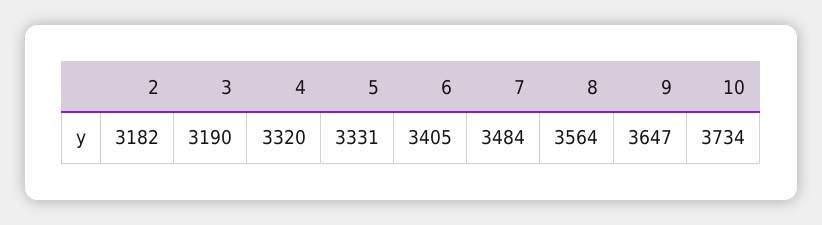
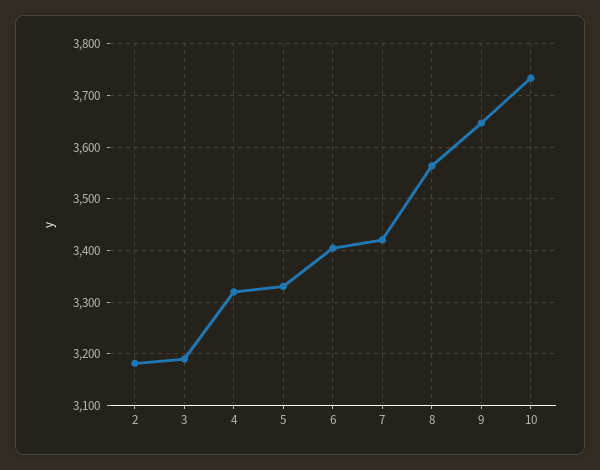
  {
    "2": 3182,
    "3": 3190,
    "4": 3320,
    "5": 3331,
    "6": 3405,
-   "7": 3484,
+   "7": 3420,
    "8": 3564,
    "9": 3647,
    "10": 3734
  }

